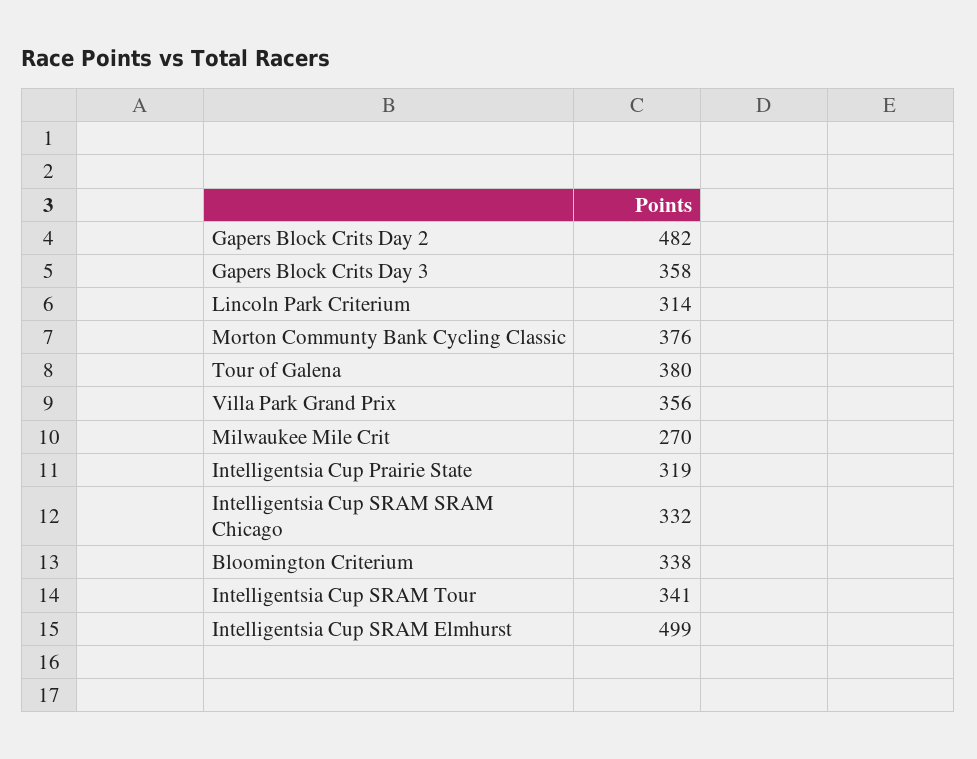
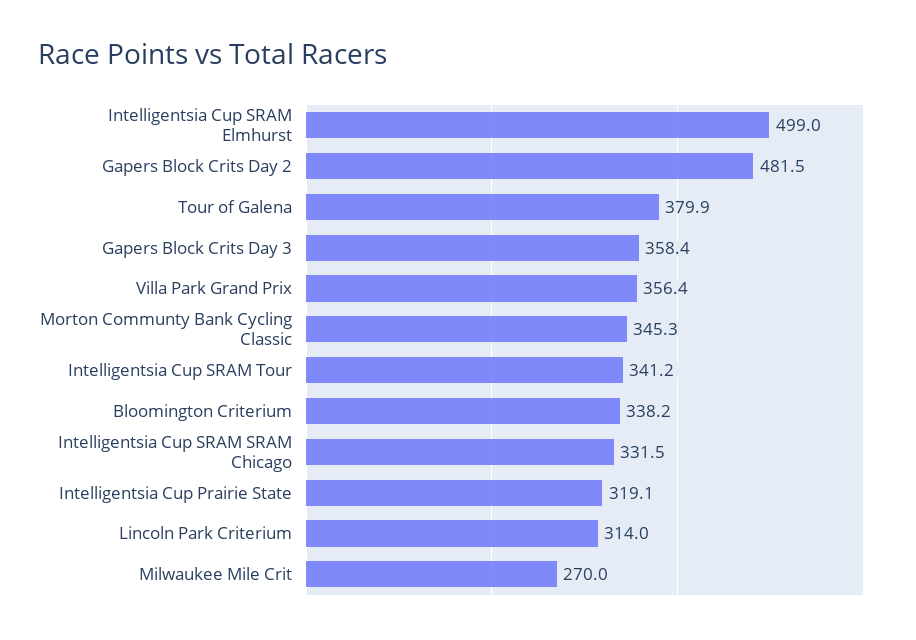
  {
    "Gapers Block Crits Day 2": 481.5,
    "Gapers Block Crits Day 3": 358.4,
    "Lincoln Park Criterium": 314,
-   "Morton Communty Bank Cycling Classic": 376,
+   "Morton Communty Bank Cycling Classic": 345.3,
    "Tour of Galena": 379.9,
    "Villa Park Grand Prix": 356.4,
    "Milwaukee Mile Crit": 270,
    "Intelligentsia Cup Prairie State": 319.1,
    "Intelligentsia Cup SRAM SRAM Chicago": 331.5,
    "Bloomington Criterium": 338.2,
    "Intelligentsia Cup SRAM Tour": 341.2,
    "Intelligentsia Cup SRAM Elmhurst": 499
  }

